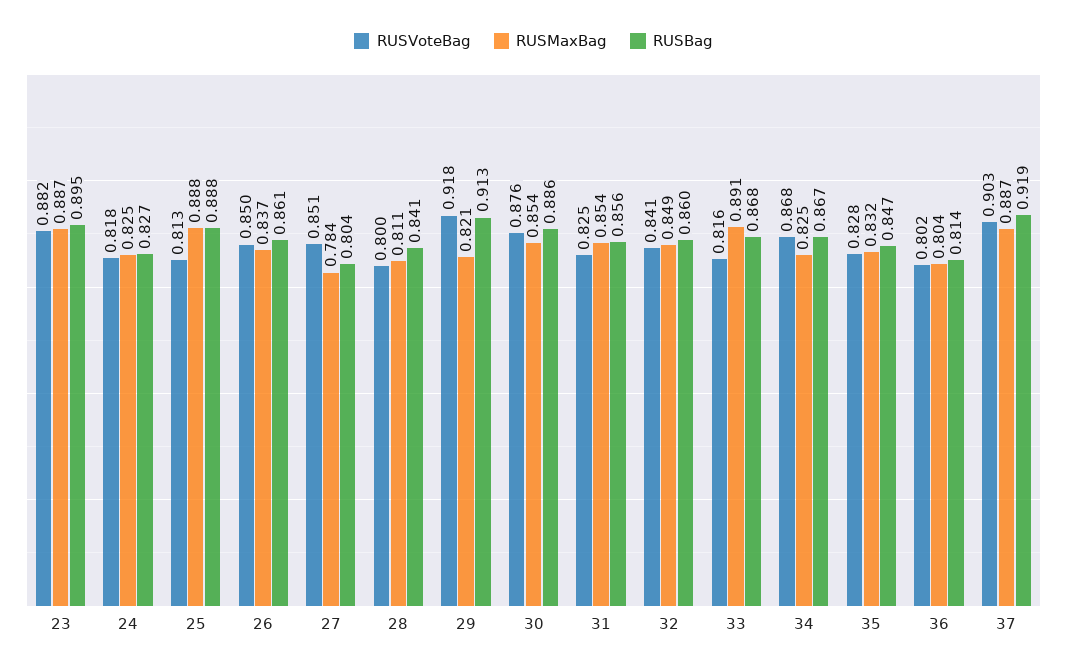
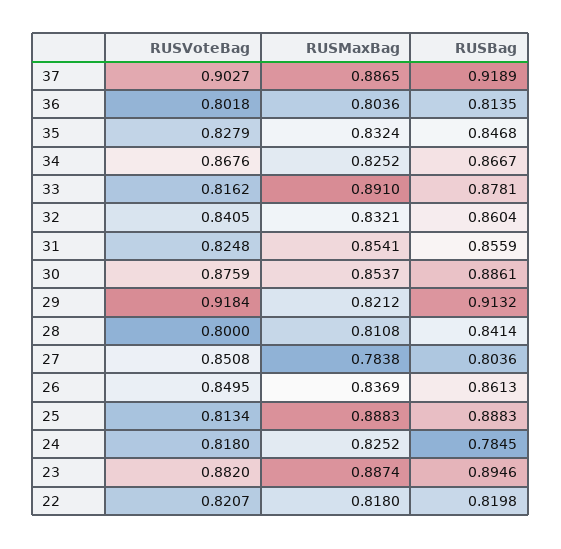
  {
    "RUSVoteBag": {
      "23": 0.882,
      "24": 0.818,
      "25": 0.8134,
      "26": 0.8495,
      "27": 0.8508,
      "28": 0.8,
      "29": 0.9184,
      "30": 0.8759,
      "31": 0.8248,
      "32": 0.8405,
      "33": 0.8162,
      "34": 0.8676,
      "35": 0.8279,
      "36": 0.8018,
-     "37": 0.9027
+     "37": 0.9027,
+     "22": 0.8207
    },
    "RUSMaxBag": {
      "23": 0.8874,
      "24": 0.8252,
      "25": 0.8883,
      "26": 0.8369,
      "27": 0.7838,
      "28": 0.8108,
      "29": 0.8212,
      "30": 0.8537,
      "31": 0.8541,
-     "32": 0.849,
+     "32": 0.8321,
      "33": 0.891,
      "34": 0.8252,
      "35": 0.8324,
      "36": 0.8036,
-     "37": 0.8865
+     "37": 0.8865,
+     "22": 0.818
    },
    "RUSBag": {
      "23": 0.8946,
-     "24": 0.827,
+     "24": 0.7845,
      "25": 0.8883,
      "26": 0.8613,
      "27": 0.8036,
      "28": 0.8414,
      "29": 0.9132,
      "30": 0.8861,
      "31": 0.8559,
      "32": 0.8604,
-     "33": 0.868,
+     "33": 0.8781,
      "34": 0.8667,
      "35": 0.8468,
      "36": 0.8135,
-     "37": 0.9189
+     "37": 0.9189,
+     "22": 0.8198
    }
  }

